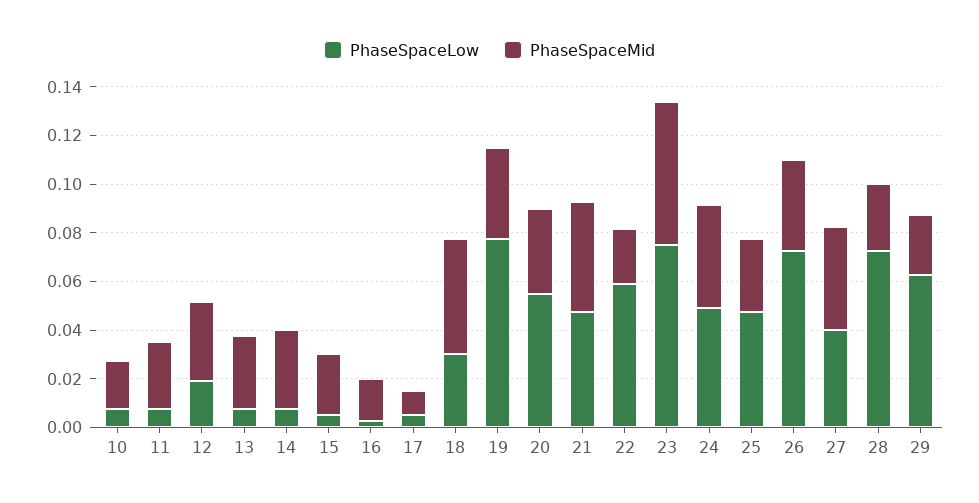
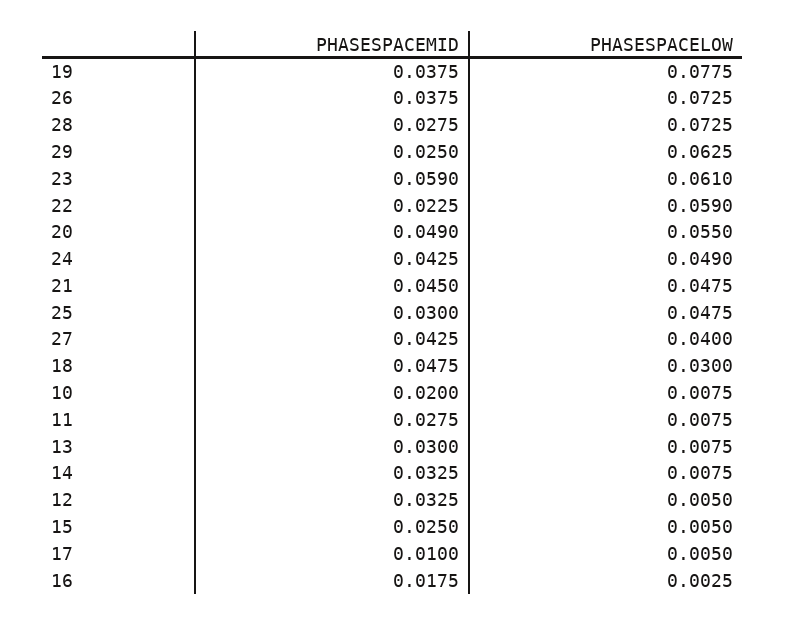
  {
    "PhaseSpaceLow": {
      "10": 0.0075,
      "11": 0.0075,
-     "12": 0.02,
+     "12": 0.005,
      "13": 0.0075,
      "14": 0.0075,
      "15": 0.005,
      "16": 0.0025,
      "17": 0.005,
      "18": 0.03,
      "19": 0.0775,
      "20": 0.055,
      "21": 0.0475,
      "22": 0.059,
-     "23": 0.075,
+     "23": 0.061,
      "24": 0.049,
      "25": 0.0475,
      "26": 0.0725,
      "27": 0.04,
      "28": 0.0725,
      "29": 0.0625
    },
    "PhaseSpaceMid": {
      "10": 0.02,
      "11": 0.0275,
      "12": 0.0325,
      "13": 0.03,
      "14": 0.0325,
      "15": 0.025,
      "16": 0.0175,
      "17": 0.01,
      "18": 0.0475,
      "19": 0.0375,
-     "20": 0.035,
+     "20": 0.049,
      "21": 0.045,
      "22": 0.0225,
      "23": 0.059,
      "24": 0.0425,
      "25": 0.03,
      "26": 0.0375,
      "27": 0.0425,
      "28": 0.0275,
      "29": 0.025
    }
  }

